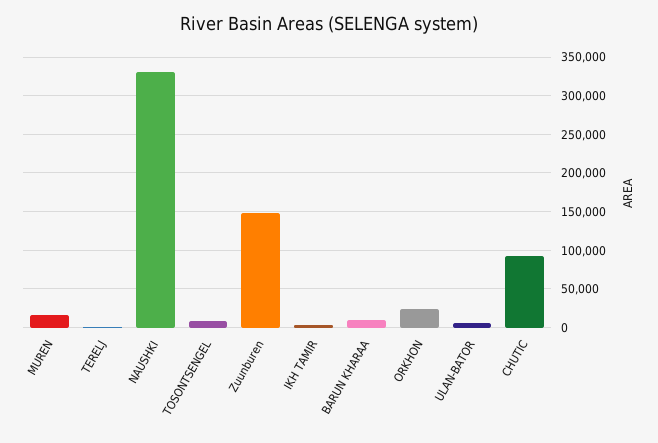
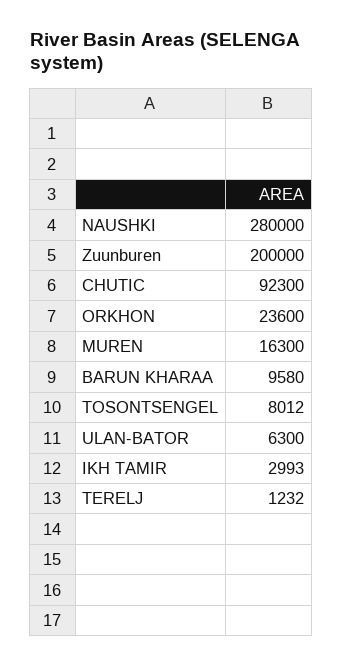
  {
    "MUREN": 16300,
    "TERELJ": 1232,
-   "NAUSHKI": 330000,
+   "NAUSHKI": 280000,
    "TOSONTSENGEL": 8012,
-   "Zuunburen": 150000,
+   "Zuunburen": 200000,
    "IKH TAMIR": 2993,
    "BARUN KHARAA": 9580,
    "ORKHON": 23600,
    "ULAN-BATOR": 6300,
    "CHUTIC": 92300
  }

